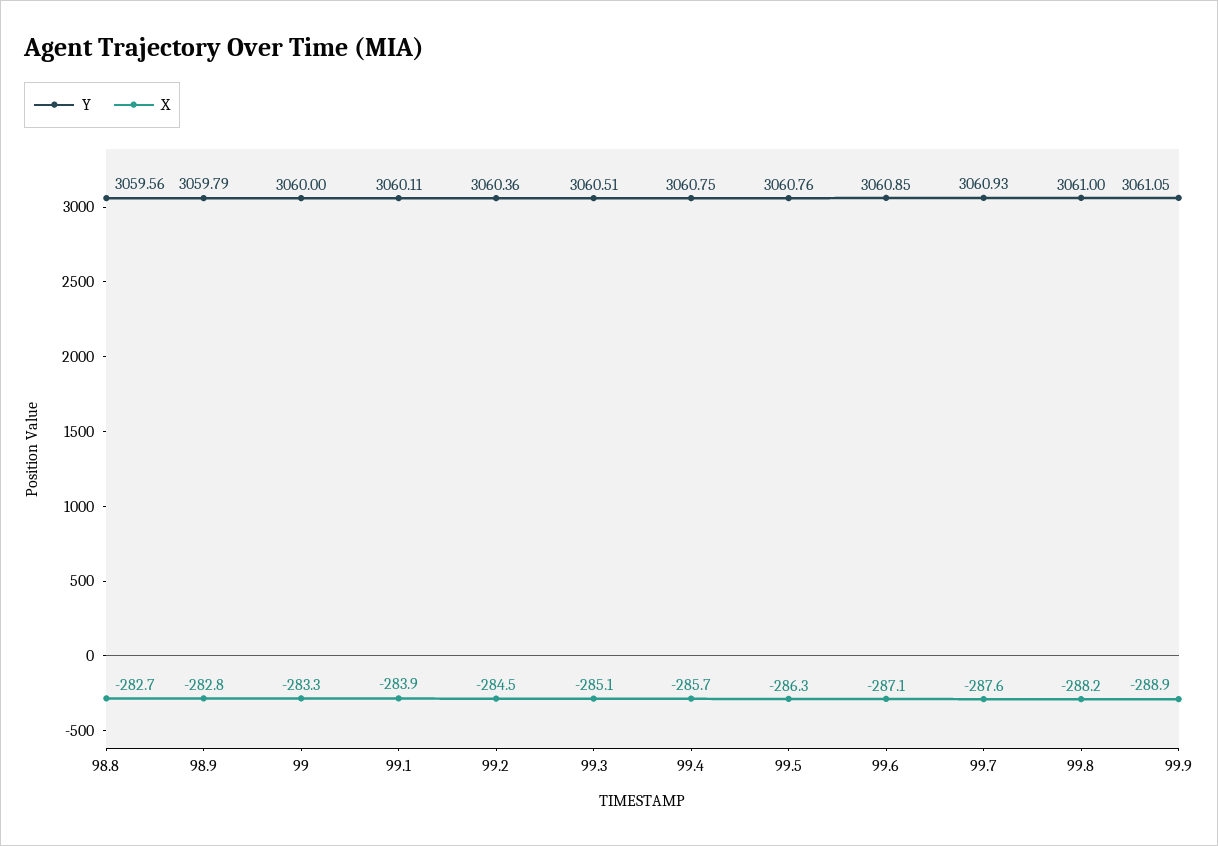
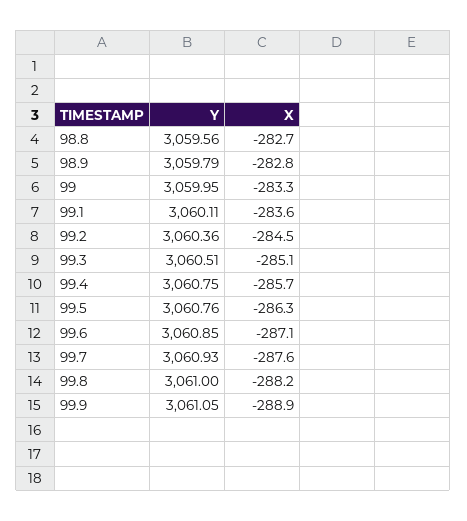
  {
    "Y": {
      "98.8": 3059.56,
      "98.9": 3059.79,
-     "99": 3060,
+     "99": 3059.95,
      "99.1": 3060.11,
      "99.2": 3060.36,
      "99.3": 3060.51,
      "99.4": 3060.75,
      "99.5": 3060.76,
      "99.6": 3060.85,
      "99.7": 3060.93,
      "99.8": 3061,
      "99.9": 3061.05
    },
    "X": {
      "98.8": -282.7,
      "98.9": -282.8,
      "99": -283.3,
-     "99.1": -283.9,
+     "99.1": -283.6,
      "99.2": -284.5,
      "99.3": -285.1,
      "99.4": -285.7,
      "99.5": -286.3,
      "99.6": -287.1,
      "99.7": -287.6,
      "99.8": -288.2,
      "99.9": -288.9
    }
  }

